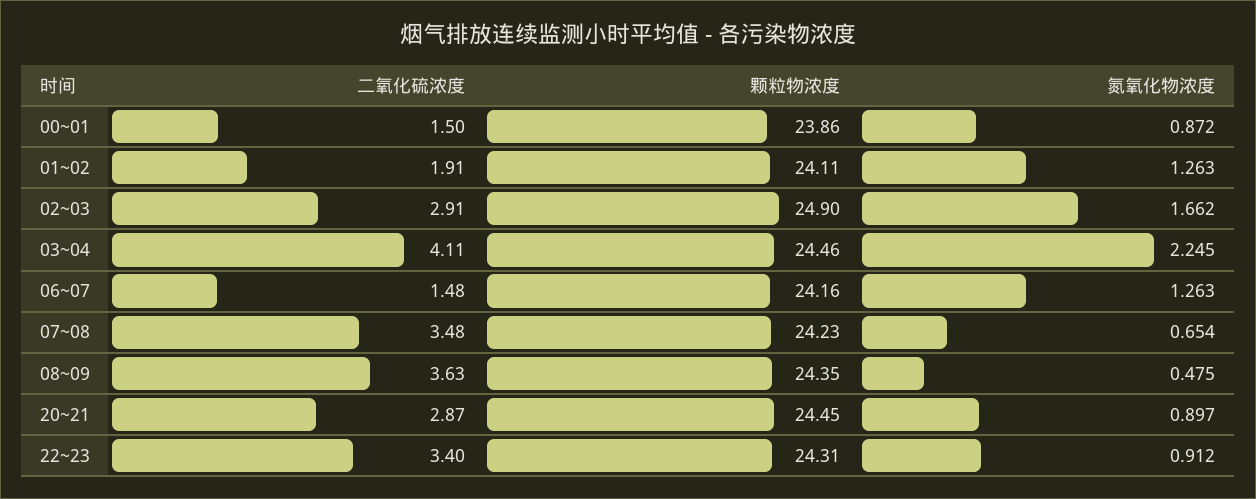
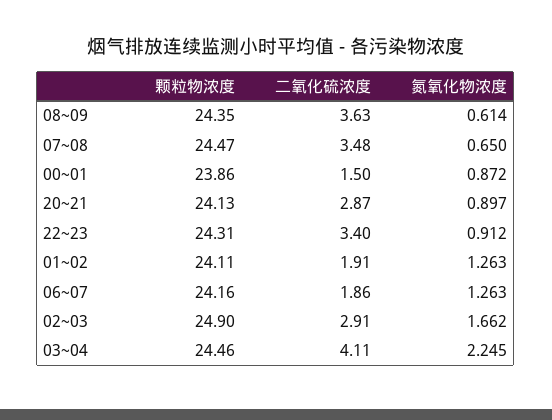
  {
    "二氧化硫浓度": {
      "00~01": 1.5,
      "01~02": 1.91,
      "02~03": 2.91,
      "03~04": 4.11,
-     "06~07": 1.48,
+     "06~07": 1.86,
      "07~08": 3.48,
      "08~09": 3.63,
      "20~21": 2.87,
      "22~23": 3.4
    },
    "颗粒物浓度": {
      "00~01": 23.86,
      "01~02": 24.11,
      "02~03": 24.9,
      "03~04": 24.46,
      "06~07": 24.16,
-     "07~08": 24.23,
+     "07~08": 24.47,
      "08~09": 24.35,
-     "20~21": 24.45,
+     "20~21": 24.13,
      "22~23": 24.31
    },
    "氮氧化物浓度": {
      "00~01": 0.872,
      "01~02": 1.263,
      "02~03": 1.662,
      "03~04": 2.245,
      "06~07": 1.263,
-     "07~08": 0.654,
+     "07~08": 0.65,
-     "08~09": 0.475,
+     "08~09": 0.614,
      "20~21": 0.897,
      "22~23": 0.912
    }
  }

